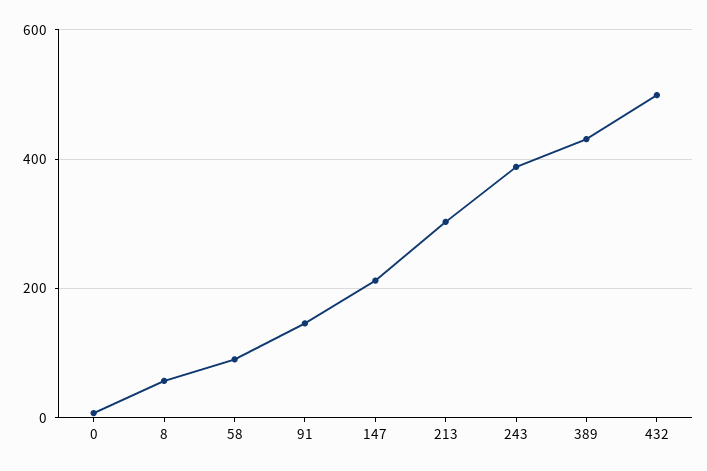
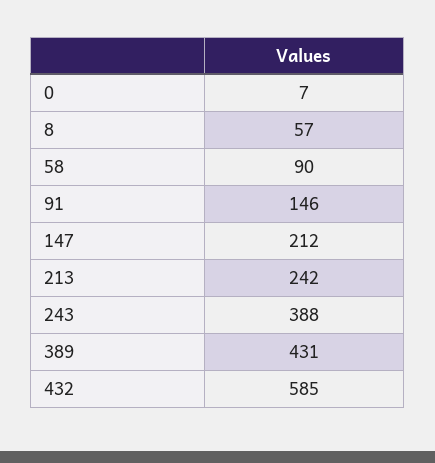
  {
    "0": 7,
    "8": 57,
    "58": 90,
    "91": 146,
    "147": 212,
-   "213": 300,
+   "213": 242,
    "243": 388,
    "389": 431,
-   "432": 500
+   "432": 585
  }

